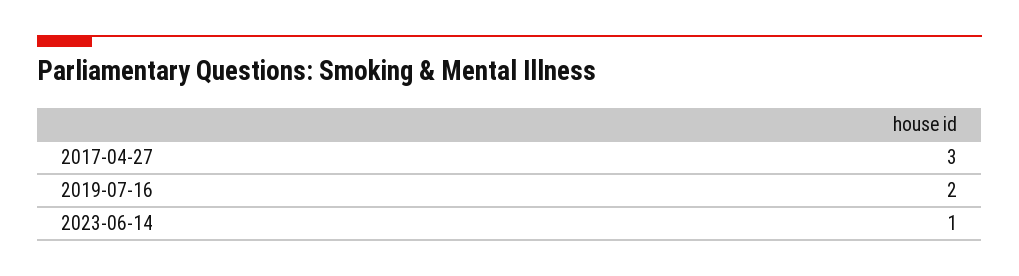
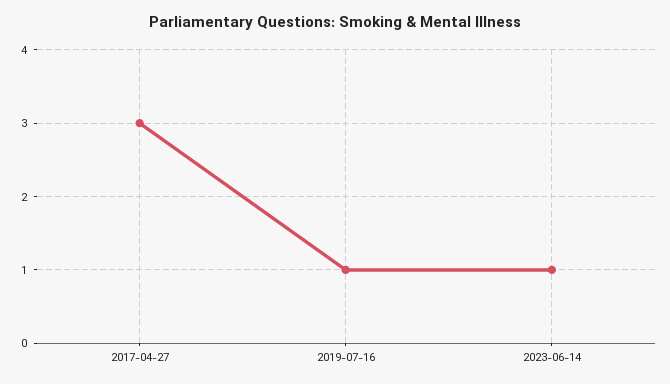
  {
    "2017-04-27": 3,
-   "2019-07-16": 2,
+   "2019-07-16": 1,
    "2023-06-14": 1
  }

